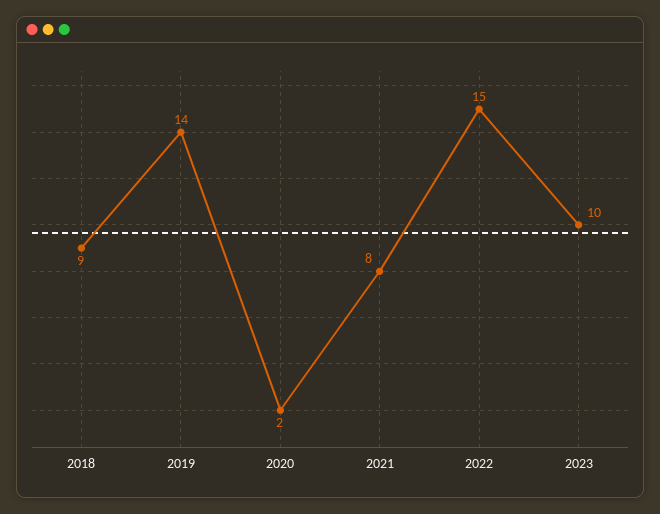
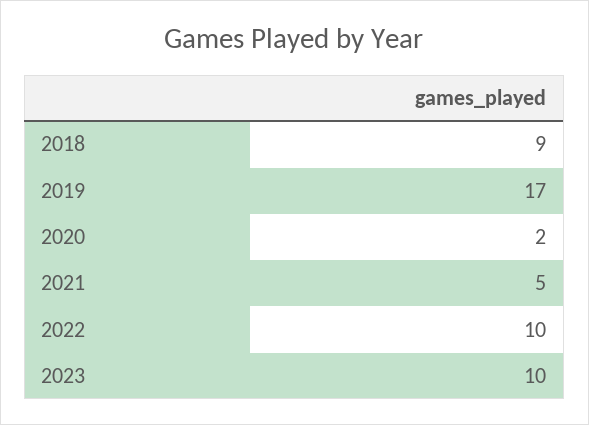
  {
    "2018": 9,
-   "2019": 14,
+   "2019": 17,
    "2020": 2,
-   "2021": 8,
+   "2021": 5,
-   "2022": 15,
+   "2022": 10,
    "2023": 10
  }

